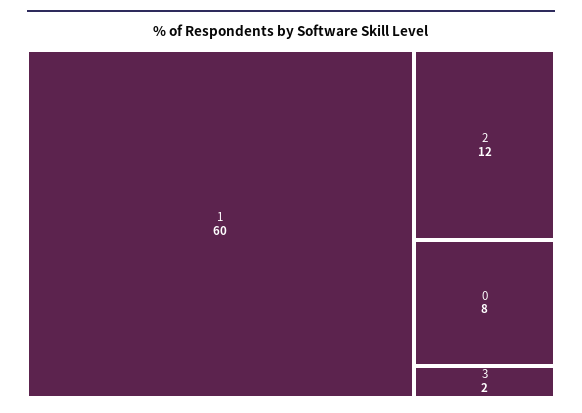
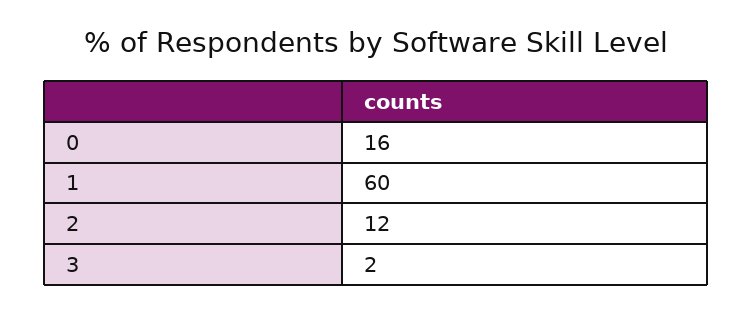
  {
    "1": 60,
    "2": 12,
-   "0": 8,
+   "0": 16,
    "3": 2
  }

